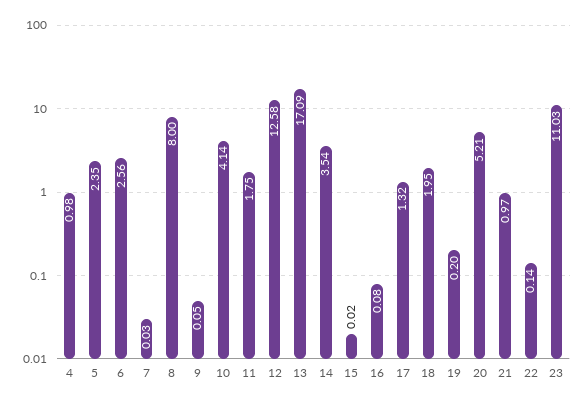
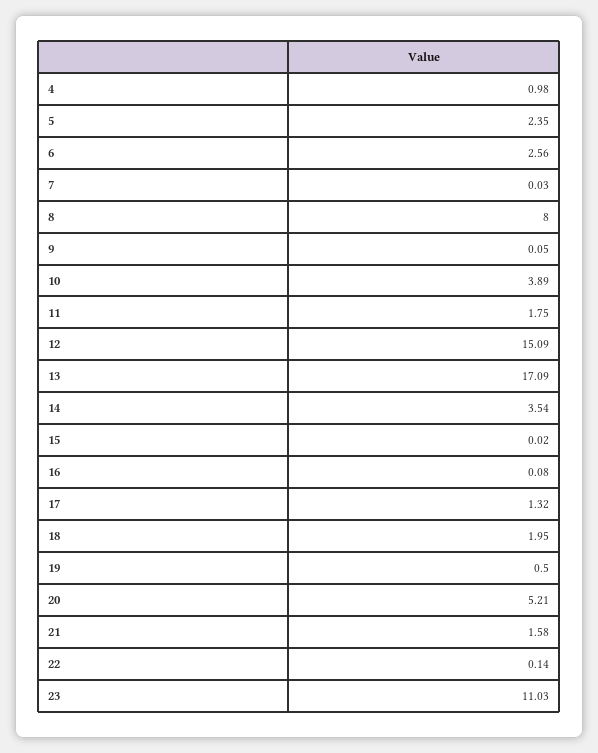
  {
    "4": 0.98,
    "5": 2.35,
    "6": 2.56,
    "7": 0.03,
    "8": 8,
    "9": 0.05,
-   "10": 4.14,
+   "10": 3.89,
    "11": 1.75,
-   "12": 12.58,
+   "12": 15.09,
    "13": 17.09,
    "14": 3.54,
    "15": 0.02,
    "16": 0.08,
    "17": 1.32,
    "18": 1.95,
-   "19": 0.2,
+   "19": 0.5,
    "20": 5.21,
-   "21": 0.97,
+   "21": 1.58,
    "22": 0.14,
    "23": 11.03
  }

